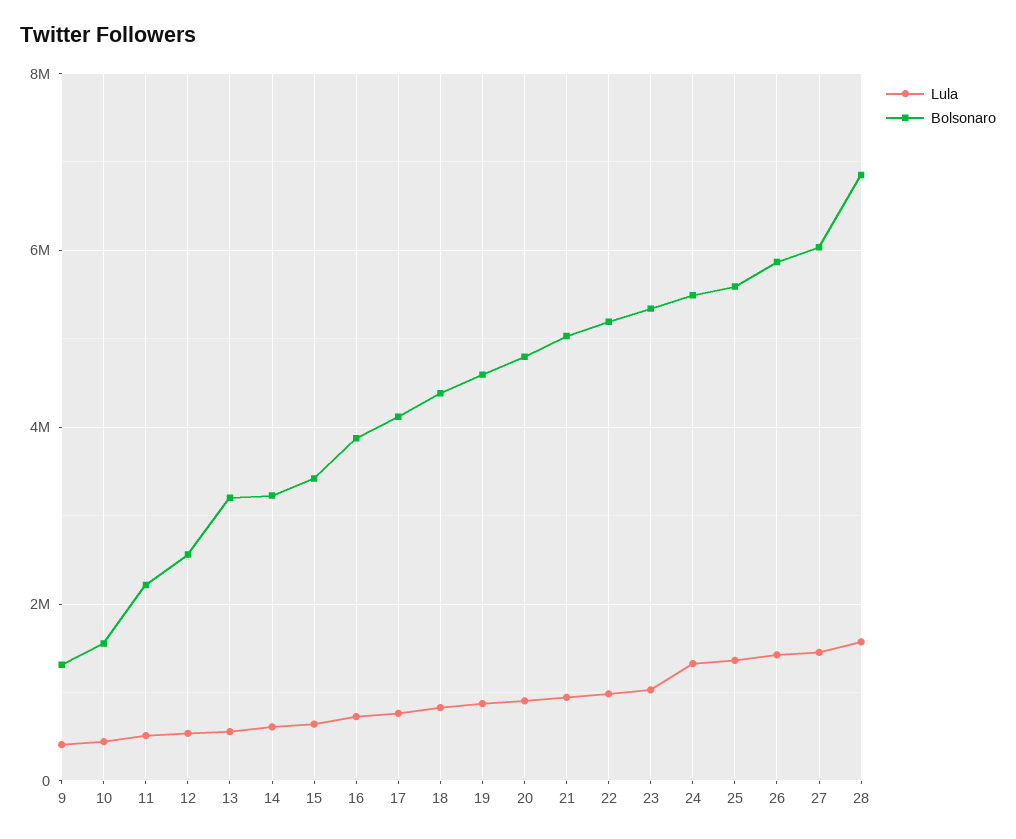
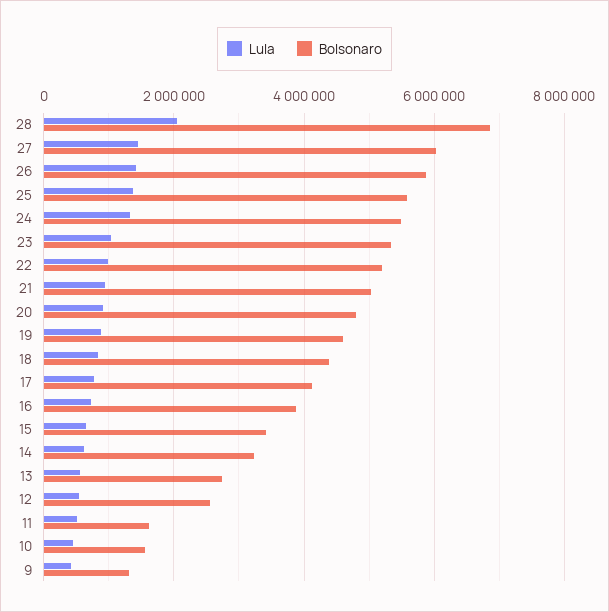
  {
    "Lula": {
      "9": 400000,
      "10": 400000,
      "11": 600000,
      "12": 600000,
      "13": 600000,
      "14": 600000,
      "15": 600000,
      "16": 800000,
      "17": 800000,
      "18": 800000,
      "19": 800000,
      "20": 1000000,
      "21": 1000000,
      "22": 1000000,
      "23": 1000000,
      "24": 1400000,
      "25": 1400000,
      "26": 1400000,
      "27": 1400000,
-     "28": 1600000
+     "28": 2000000
    },
    "Bolsonaro": {
      "9": 1400000,
      "10": 1600000,
-     "11": 2200000,
+     "11": 1600000,
      "12": 2600000,
-     "13": 3200000,
+     "13": 2800000,
      "14": 3200000,
      "15": 3400000,
      "16": 3800000,
      "17": 4200000,
      "18": 4400000,
      "19": 4600000,
      "20": 4800000,
      "21": 5000000,
      "22": 5200000,
      "23": 5400000,
      "24": 5400000,
      "25": 5600000,
      "26": 5800000,
      "27": 6000000,
      "28": 6800000
    }
  }

